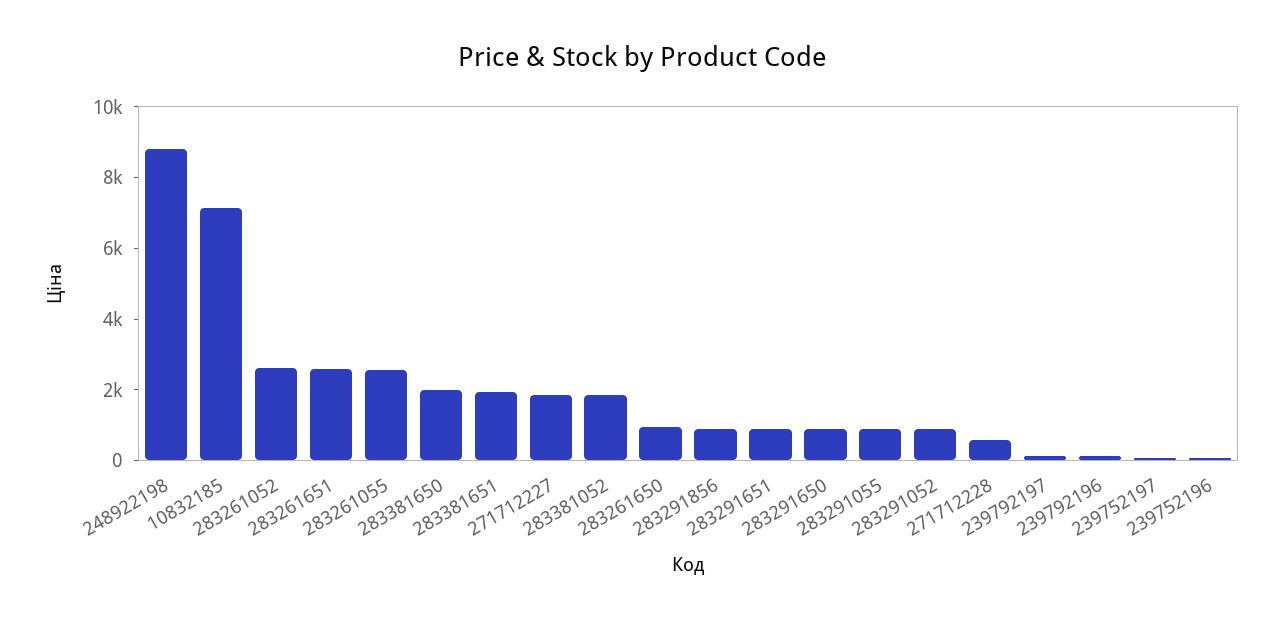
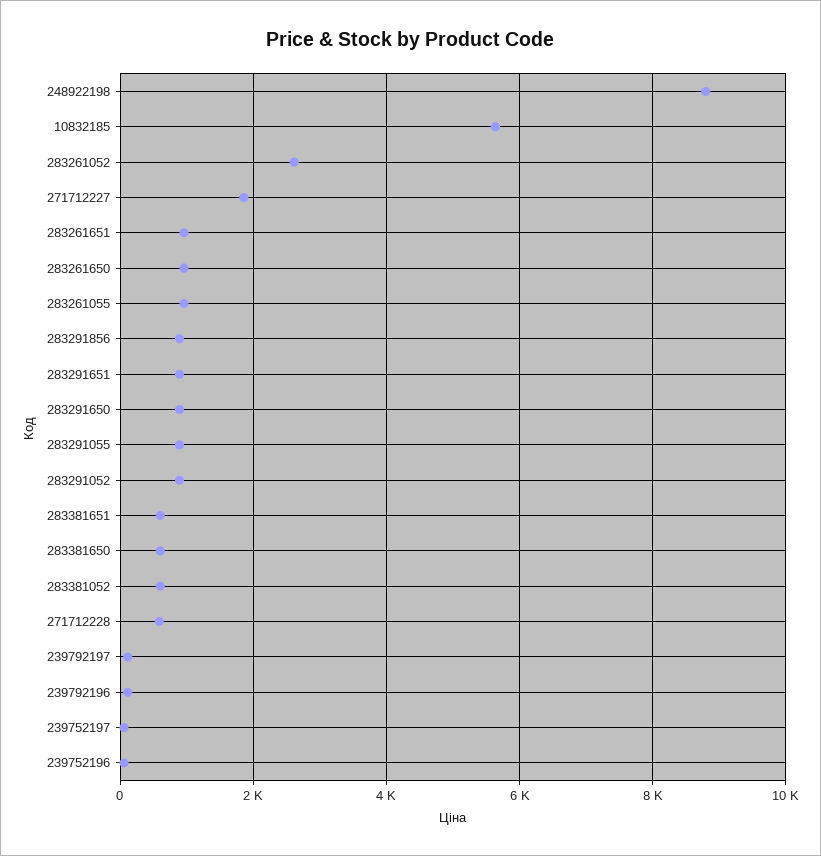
  {
    "248922198": 8800,
-   "10832185": 7000,
+   "10832185": 5600,
    "283261052": 2600,
-   "283261651": 2500,
+   "283261651": 1000,
-   "283261055": 2500,
+   "283261055": 1000,
-   "283381650": 2000,
+   "283381650": 600,
-   "283381651": 2000,
+   "283381651": 600,
    "271712227": 1800,
-   "283381052": 2000,
+   "283381052": 600,
    "283261650": 1000,
    "283291856": 800,
    "283291651": 800,
    "283291650": 800,
    "283291055": 800,
    "283291052": 800,
    "271712228": 600,
    "239792197": 200,
    "239792196": 200,
    "239752197": 0,
    "239752196": 0
  }

